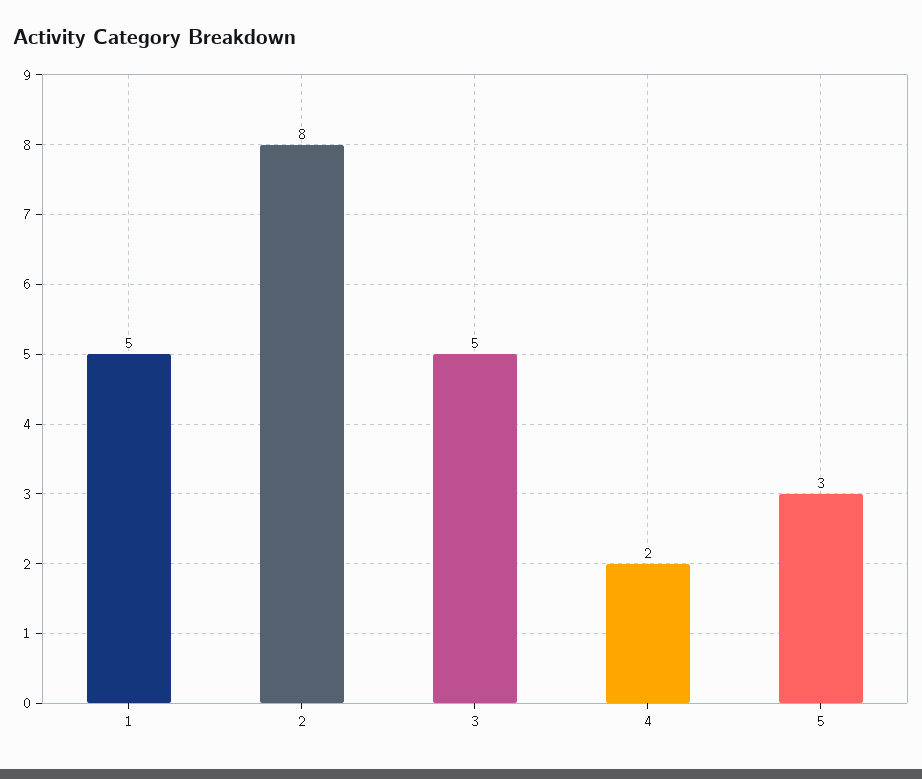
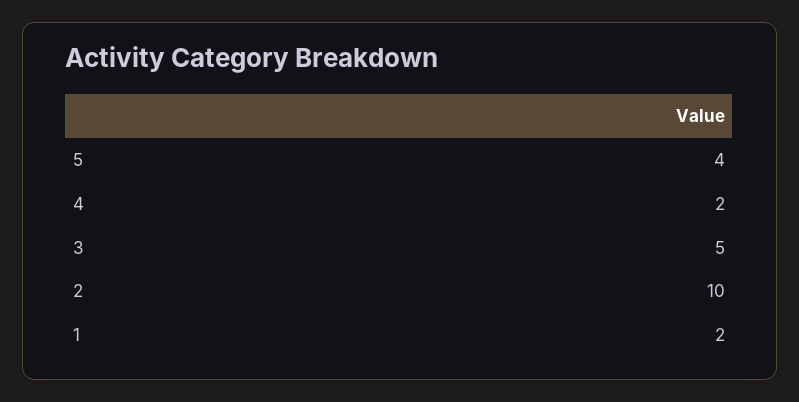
  {
-   "1": 5,
+   "1": 2,
-   "2": 8,
+   "2": 10,
    "3": 5,
    "4": 2,
-   "5": 3
+   "5": 4
  }

